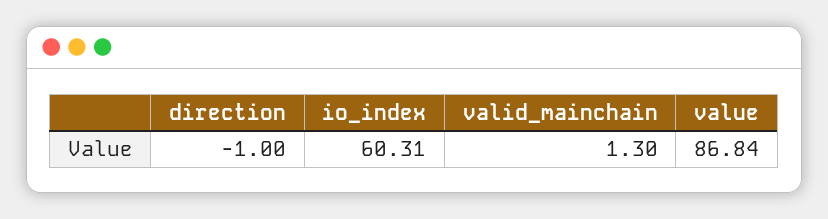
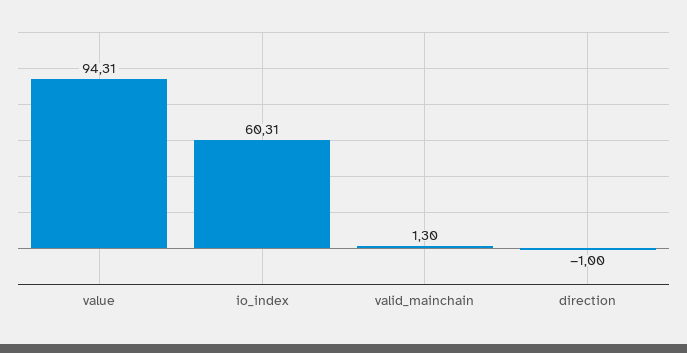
  {
    "direction": -1,
    "io_index": 60.31,
    "valid_mainchain": 1.3,
-   "value": 86.84
+   "value": 94.31
  }

